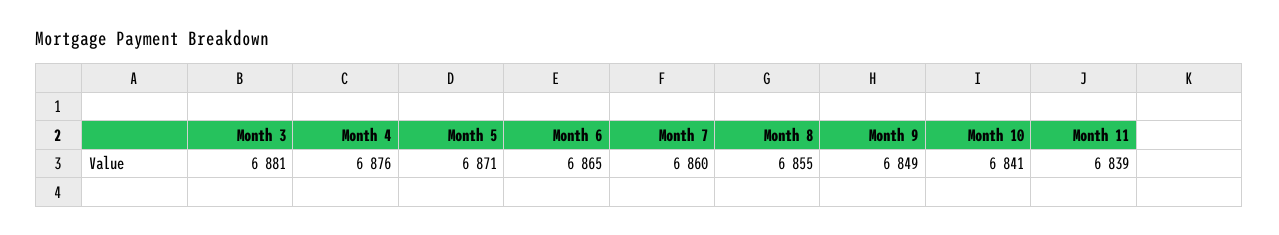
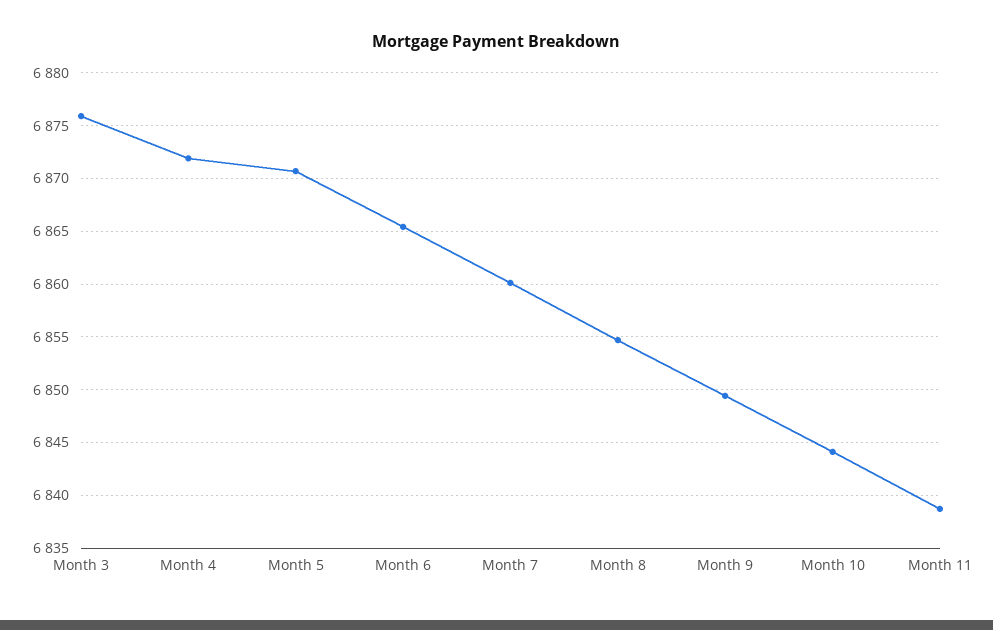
  {
-   "Month 3": 6881,
+   "Month 3": 6876,
-   "Month 4": 6876,
+   "Month 4": 6872,
    "Month 5": 6871,
    "Month 6": 6865,
    "Month 7": 6860,
    "Month 8": 6855,
    "Month 9": 6849,
-   "Month 10": 6841,
+   "Month 10": 6844,
    "Month 11": 6839
  }

